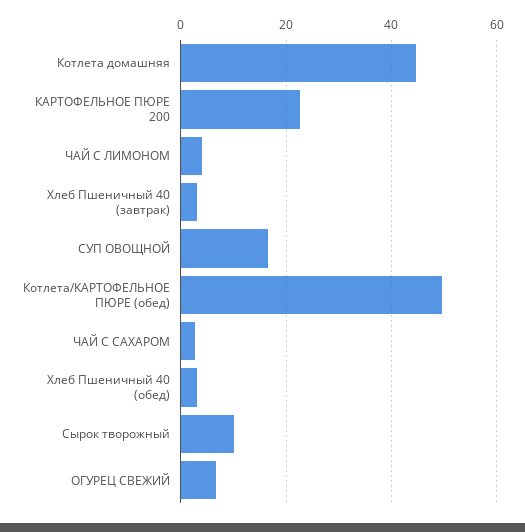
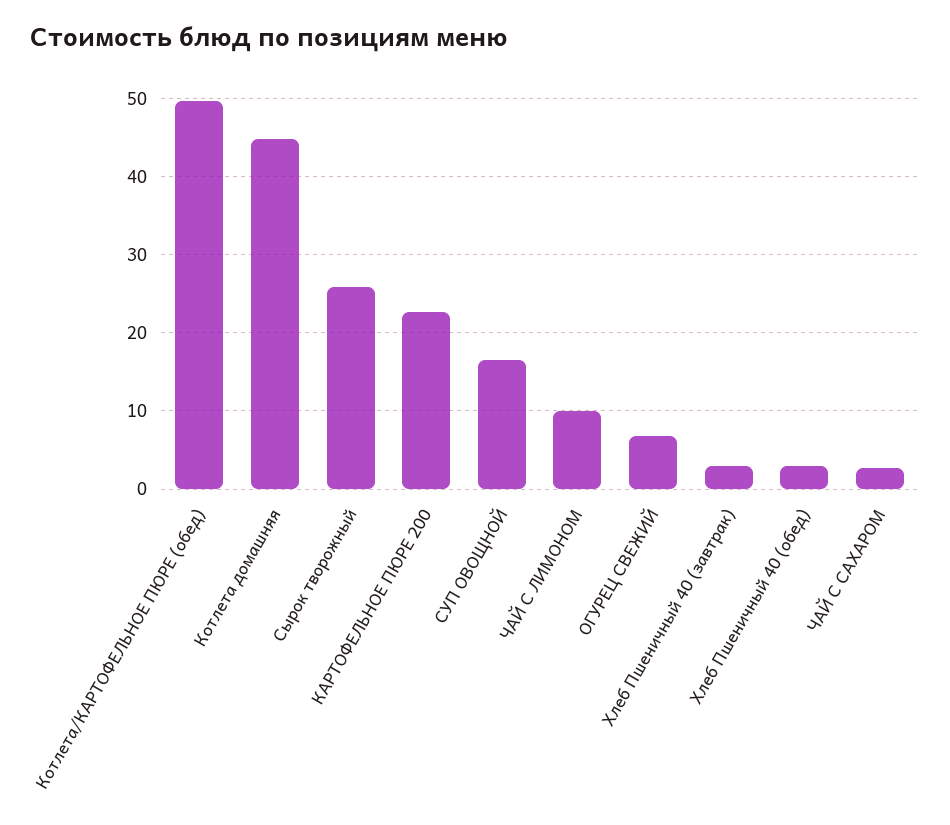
  {
    "Котлета домашняя": 45,
    "КАРТОФЕЛЬНОЕ ПЮРЕ 200": 23,
-   "ЧАЙ С ЛИМОНОМ": 4,
+   "ЧАЙ С ЛИМОНОМ": 10,
    "Хлеб Пшеничный 40 (завтрак)": 3,
    "СУП ОВОЩНОЙ": 16,
    "Котлета/КАРТОФЕЛЬНОЕ ПЮРЕ (обед)": 50,
    "ЧАЙ С САХАРОМ": 3,
    "Хлеб Пшеничный 40 (обед)": 3,
-   "Сырок творожный": 10,
+   "Сырок творожный": 26,
    "ОГУРЕЦ СВЕЖИЙ": 7
  }

